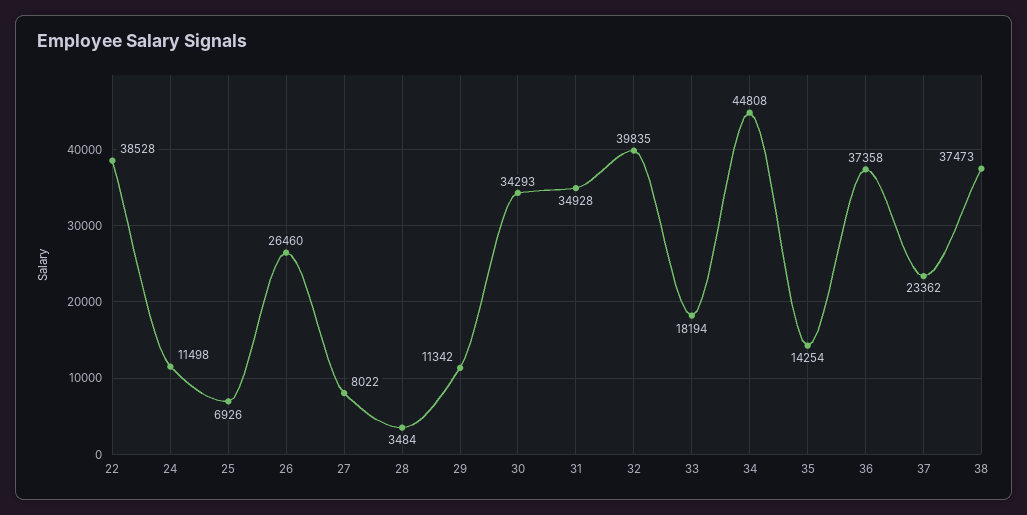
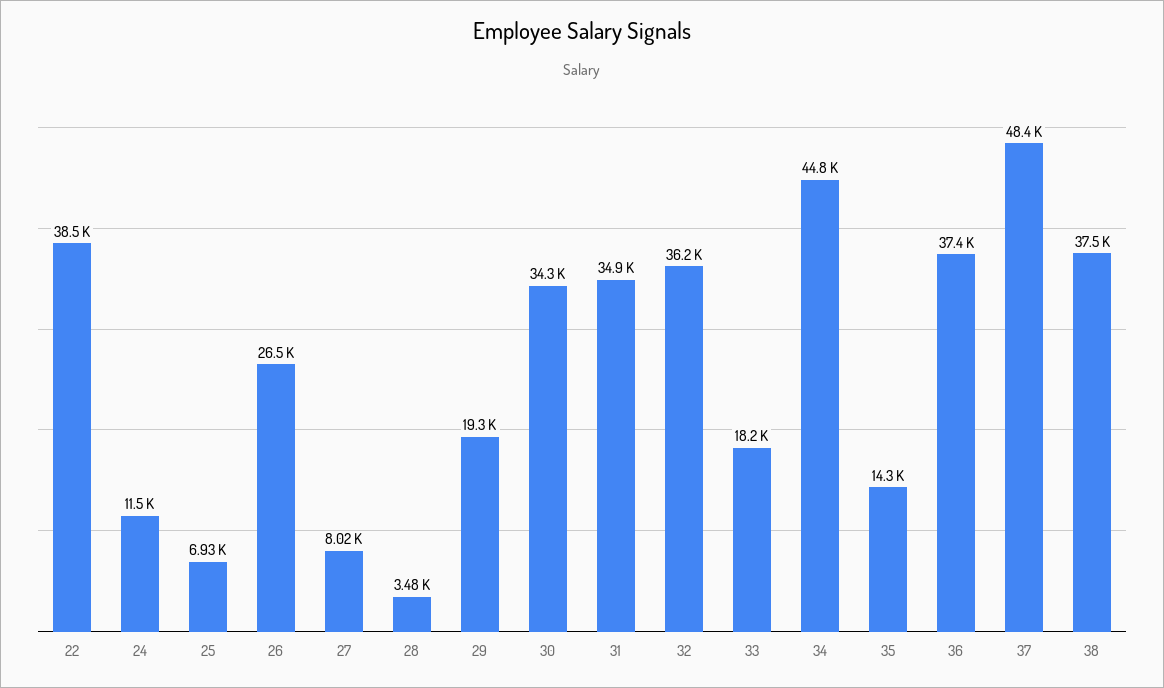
  {
    "22": 38528,
    "24": 11498,
    "25": 6926,
    "26": 26460,
    "27": 8022,
    "28": 3484,
-   "29": 11342,
+   "29": 19300,
    "30": 34293,
    "31": 34928,
-   "32": 39835,
+   "32": 36200,
    "33": 18194,
    "34": 44808,
    "35": 14254,
    "36": 37358,
-   "37": 23362,
+   "37": 48400,
    "38": 37473
  }

